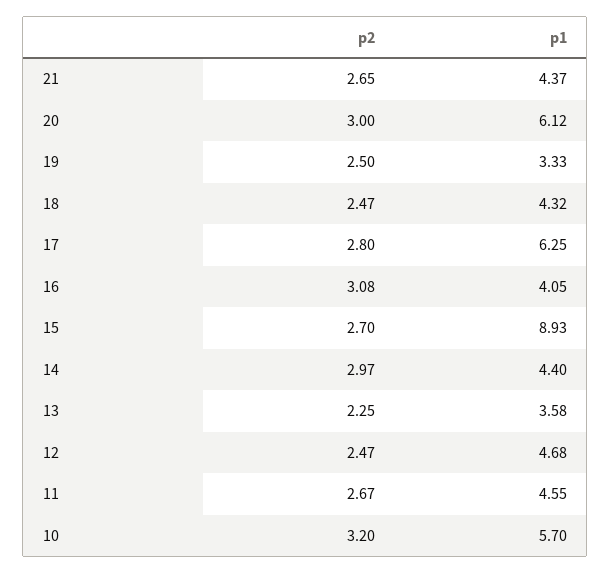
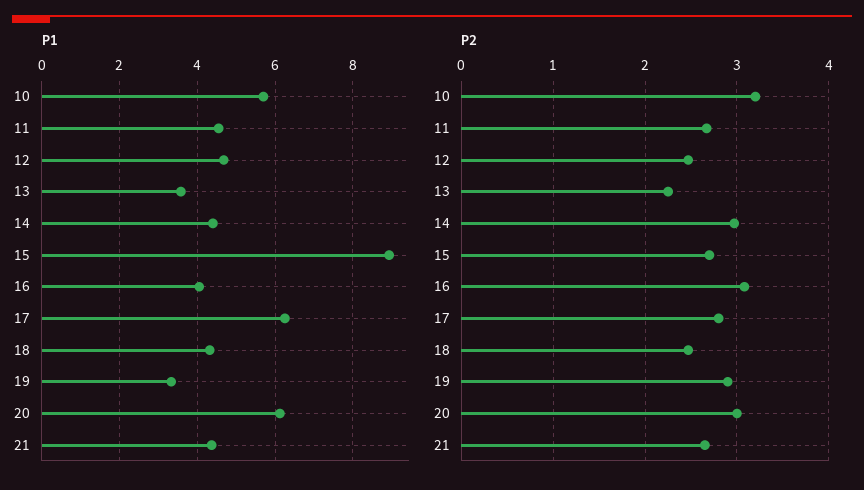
  {
    "p2": {
      "21": 2.65,
      "20": 3,
-     "19": 2.5,
+     "19": 2.9,
      "18": 2.47,
      "17": 2.8,
      "16": 3.08,
      "15": 2.7,
      "14": 2.97,
      "13": 2.25,
      "12": 2.47,
      "11": 2.67,
      "10": 3.2
    },
    "p1": {
      "21": 4.37,
      "20": 6.12,
      "19": 3.33,
      "18": 4.32,
      "17": 6.25,
      "16": 4.05,
      "15": 8.93,
      "14": 4.4,
      "13": 3.58,
      "12": 4.68,
      "11": 4.55,
      "10": 5.7
    }
  }

